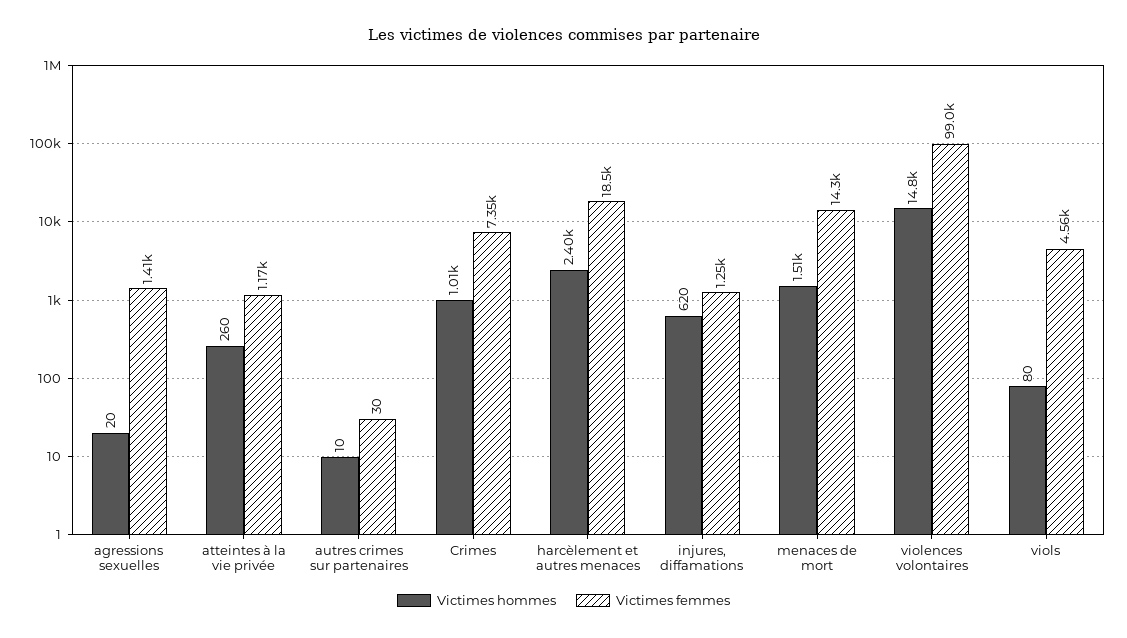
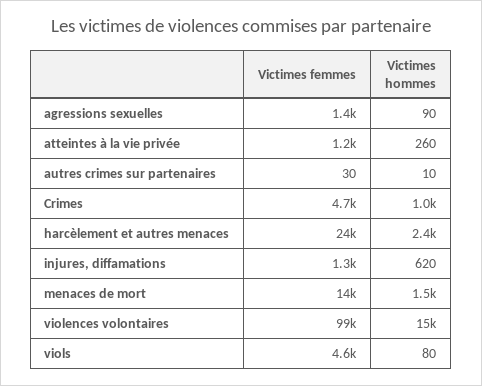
  {
    "Victimes hommes": {
-     "agressions sexuelles": 20,
+     "agressions sexuelles": 90,
      "atteintes à la vie privée": 260,
      "autres crimes sur partenaires": 10,
      "Crimes": 1010,
      "harcèlement et autres menaces": 2400,
      "injures, diffamations": 620,
      "menaces de mort": 1510,
      "violences volontaires": 14800,
      "viols": 80
    },
    "Victimes femmes": {
      "agressions sexuelles": 1410,
      "atteintes à la vie privée": 1170,
      "autres crimes sur partenaires": 30,
-     "Crimes": 7350,
+     "Crimes": 4700,
-     "harcèlement et autres menaces": 18500,
+     "harcèlement et autres menaces": 24000,
      "injures, diffamations": 1250,
      "menaces de mort": 14300,
      "violences volontaires": 99000,
      "viols": 4560
    }
  }

